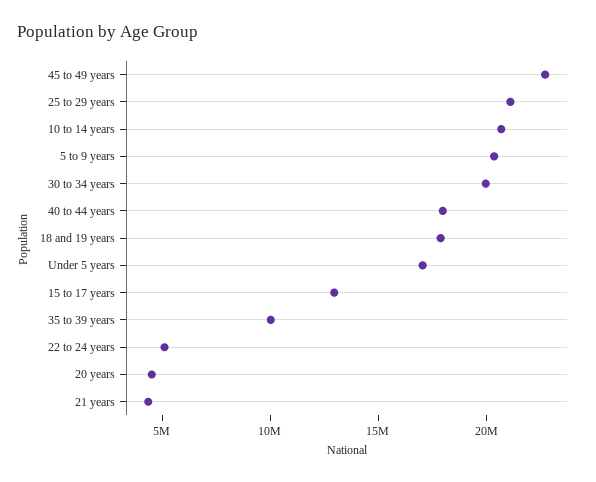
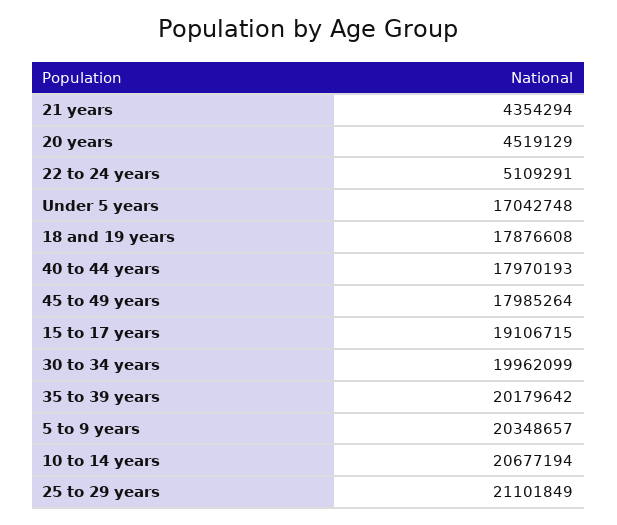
  {
-   "45 to 49 years": 23000000,
+   "45 to 49 years": 17985264,
    "25 to 29 years": 21101849,
    "10 to 14 years": 20677194,
    "5 to 9 years": 20348657,
    "30 to 34 years": 19962099,
    "40 to 44 years": 17970193,
    "18 and 19 years": 17876608,
    "Under 5 years": 17042748,
-   "15 to 17 years": 13000000,
+   "15 to 17 years": 19106715,
-   "35 to 39 years": 10000000,
+   "35 to 39 years": 20179642,
    "22 to 24 years": 5109291,
    "20 years": 4519129,
    "21 years": 4354294
  }

